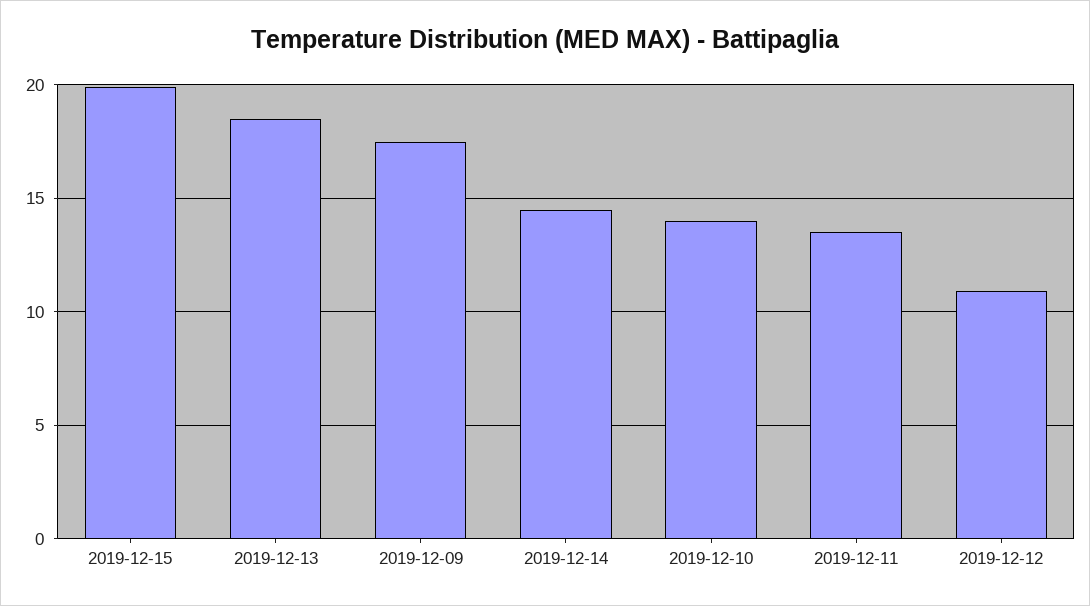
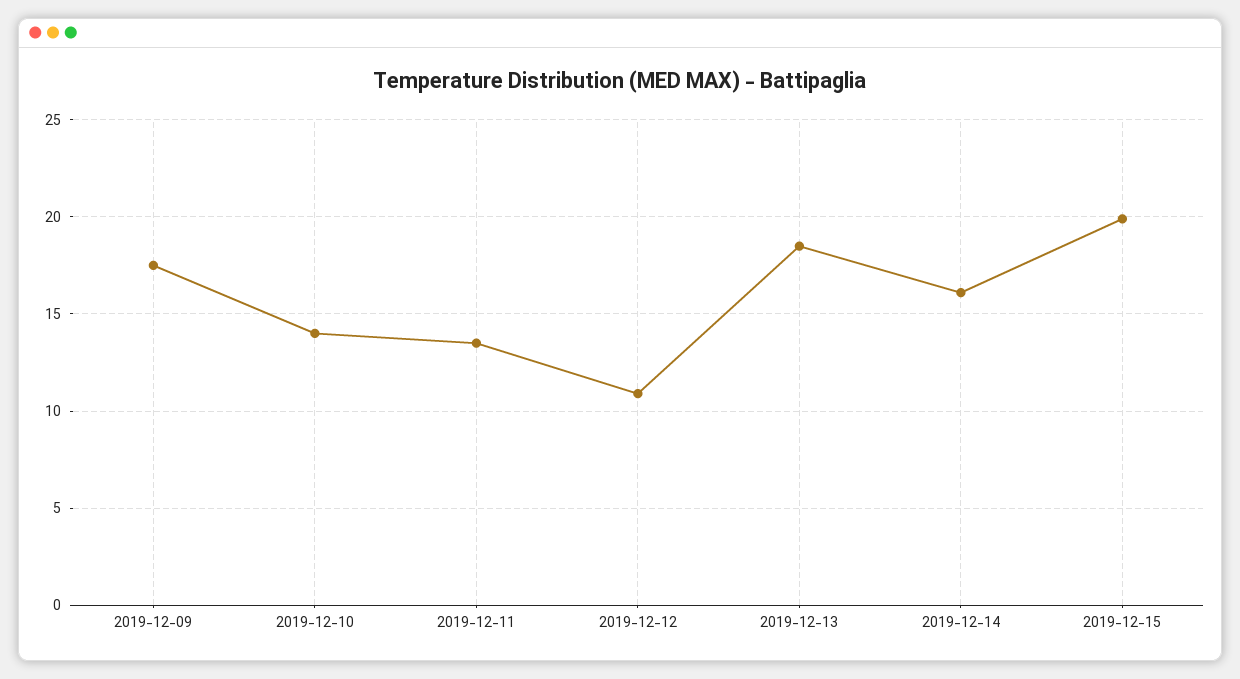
  {
    "2019-12-15": 20,
    "2019-12-13": 18.5,
    "2019-12-09": 17.5,
-   "2019-12-14": 14.5,
+   "2019-12-14": 16,
    "2019-12-10": 14,
    "2019-12-11": 13.5,
    "2019-12-12": 11
  }

